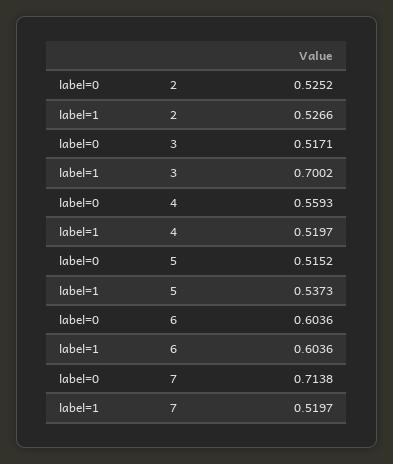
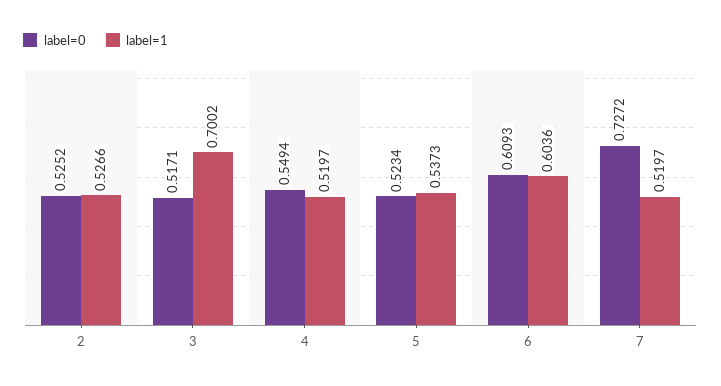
  {
    "label=0": {
      "2": 0.5252,
      "3": 0.5171,
-     "4": 0.5593,
+     "4": 0.5494,
-     "5": 0.5152,
+     "5": 0.5234,
-     "6": 0.6036,
+     "6": 0.6093,
-     "7": 0.7138
+     "7": 0.7272
    },
    "label=1": {
      "2": 0.5266,
      "3": 0.7002,
      "4": 0.5197,
      "5": 0.5373,
      "6": 0.6036,
      "7": 0.5197
    }
  }

